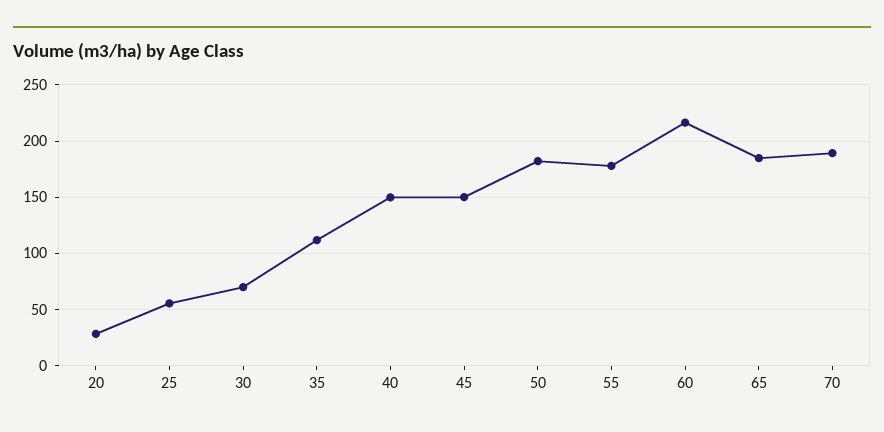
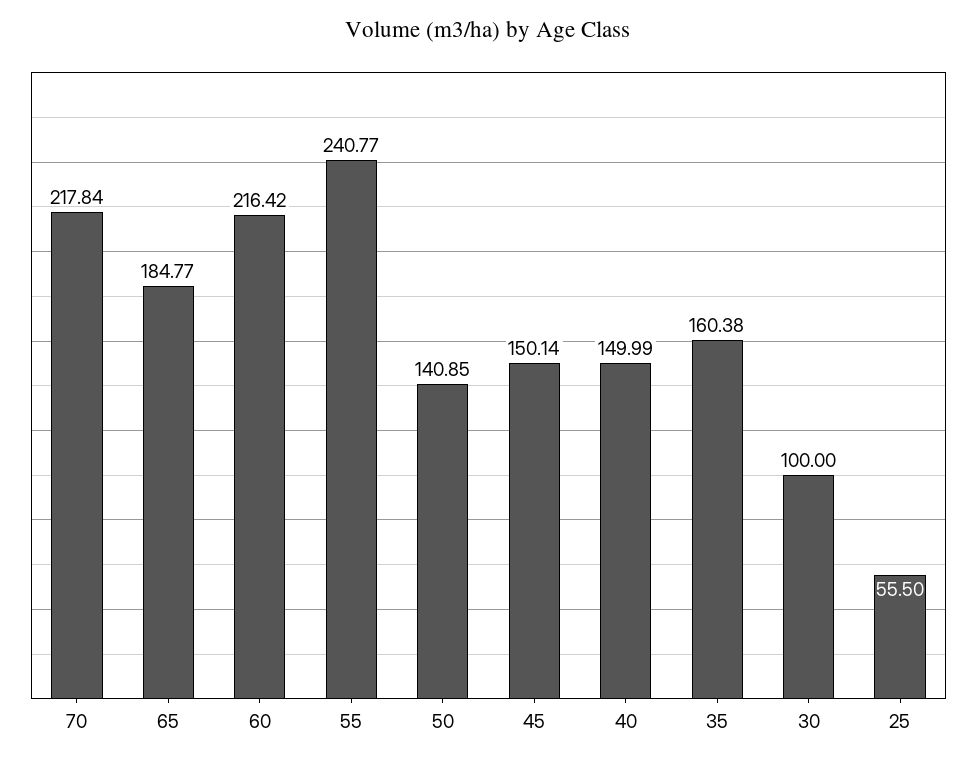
  {
-   "20": 30,
    "25": 55.5,
-   "30": 70,
+   "30": 100,
-   "35": 110,
+   "35": 160.38,
    "40": 149.99,
    "45": 150.14,
-   "50": 180,
+   "50": 140.85,
-   "55": 180,
+   "55": 240.77,
    "60": 216.42,
    "65": 184.77,
-   "70": 190
+   "70": 217.84
  }

